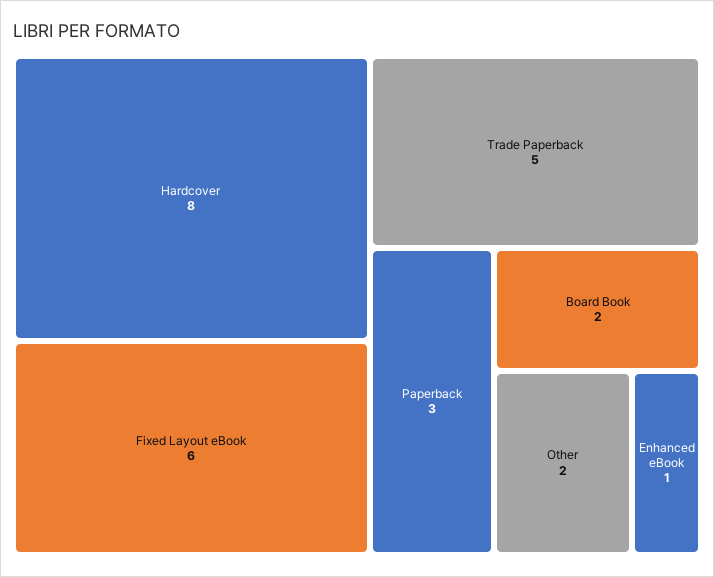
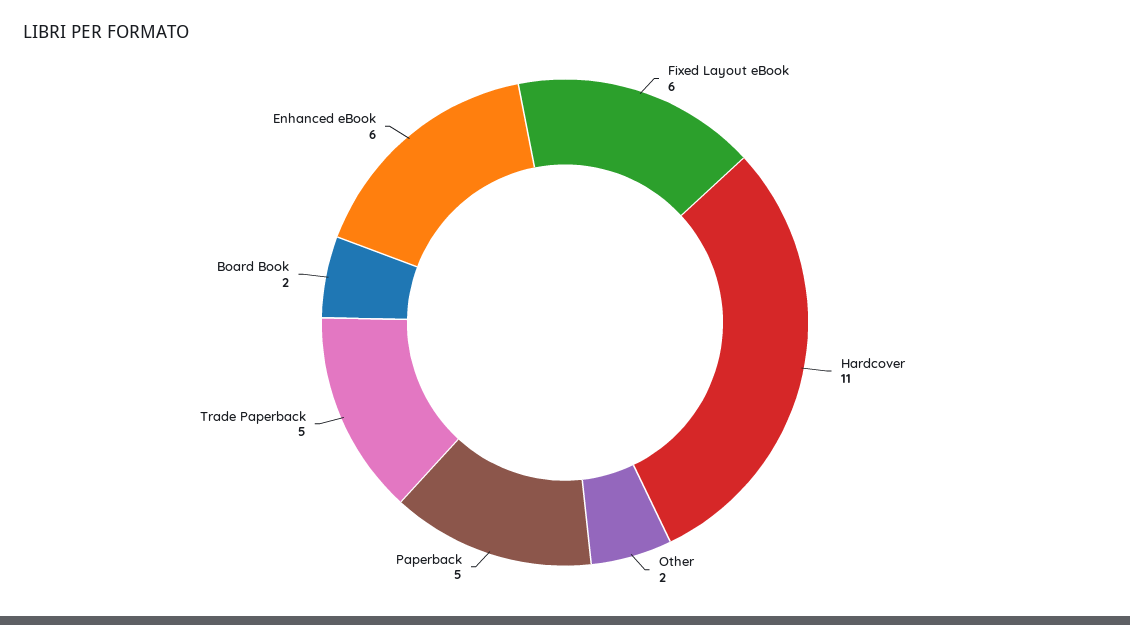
  {
-   "Hardcover": 8,
+   "Hardcover": 11,
    "Fixed Layout eBook": 6,
    "Trade Paperback": 5,
-   "Paperback": 3,
+   "Paperback": 5,
    "Board Book": 2,
    "Other": 2,
-   "Enhanced eBook": 1
+   "Enhanced eBook": 6
  }

